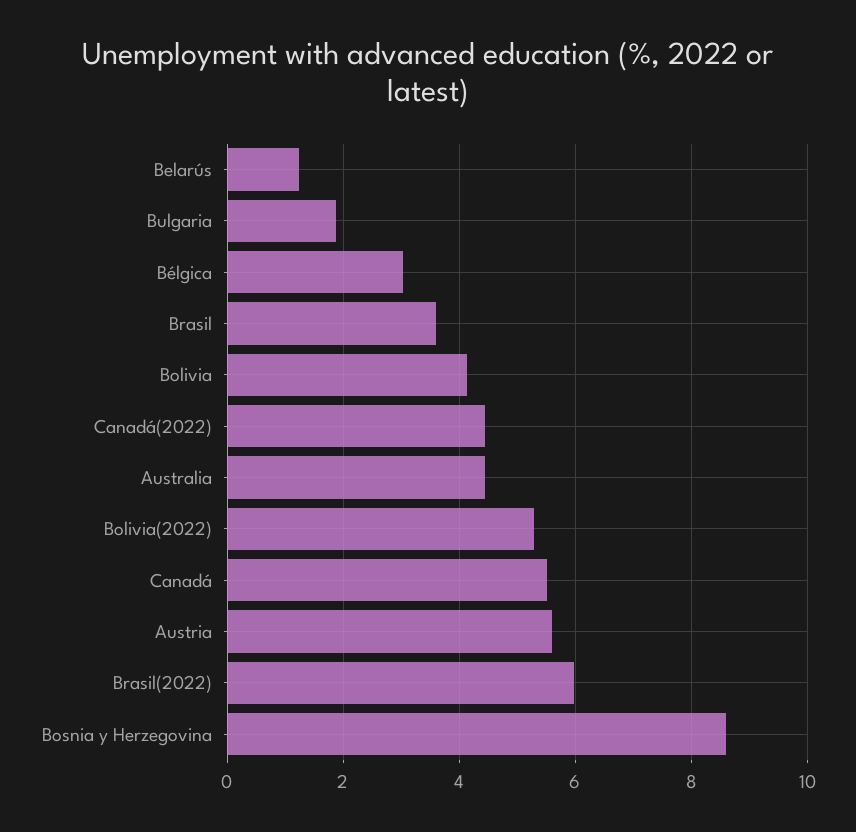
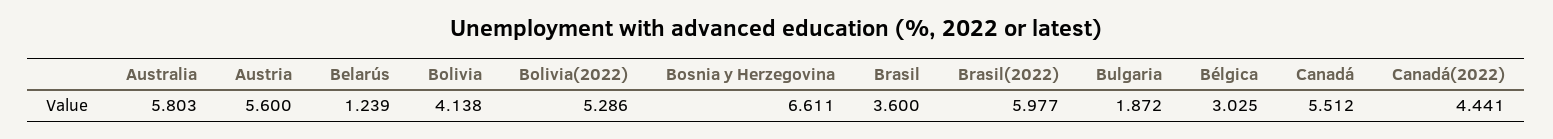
  {
    "Belarús": 1.239,
    "Bulgaria": 1.872,
    "Bélgica": 3.025,
    "Brasil": 3.6,
    "Bolivia": 4.138,
    "Canadá(2022)": 4.441,
-   "Australia": 4.4,
+   "Australia": 5.803,
    "Bolivia(2022)": 5.286,
    "Canadá": 5.512,
    "Austria": 5.6,
    "Brasil(2022)": 5.977,
-   "Bosnia y Herzegovina": 8.6
+   "Bosnia y Herzegovina": 6.611
  }

